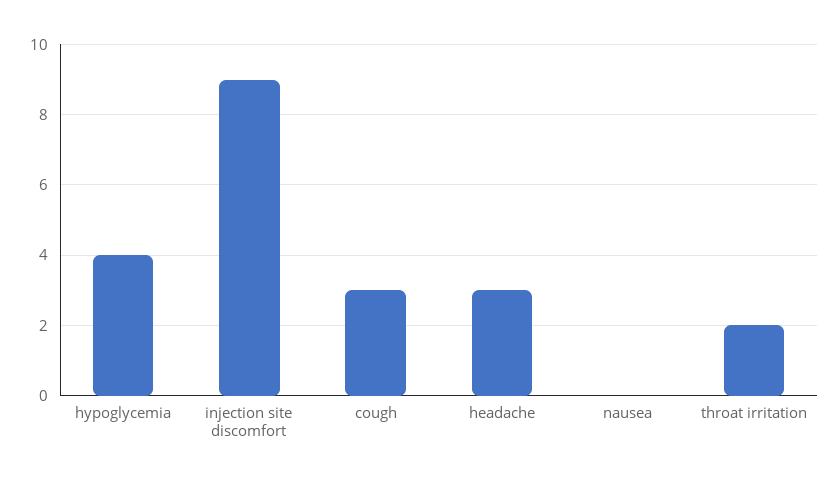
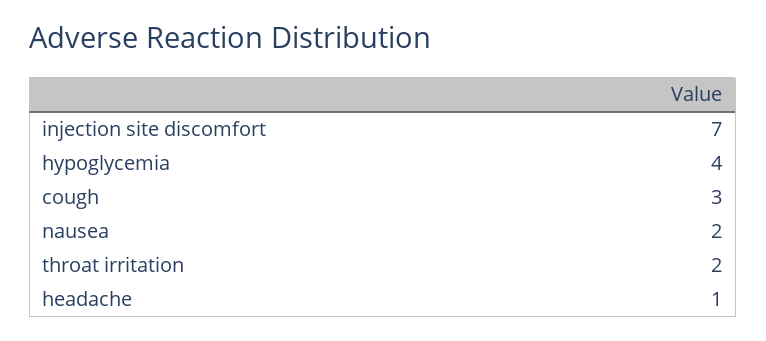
  {
    "hypoglycemia": 4,
-   "injection site discomfort": 9,
+   "injection site discomfort": 7,
    "cough": 3,
-   "headache": 3,
+   "headache": 1,
-   "nausea": 0,
+   "nausea": 2,
    "throat irritation": 2
  }

